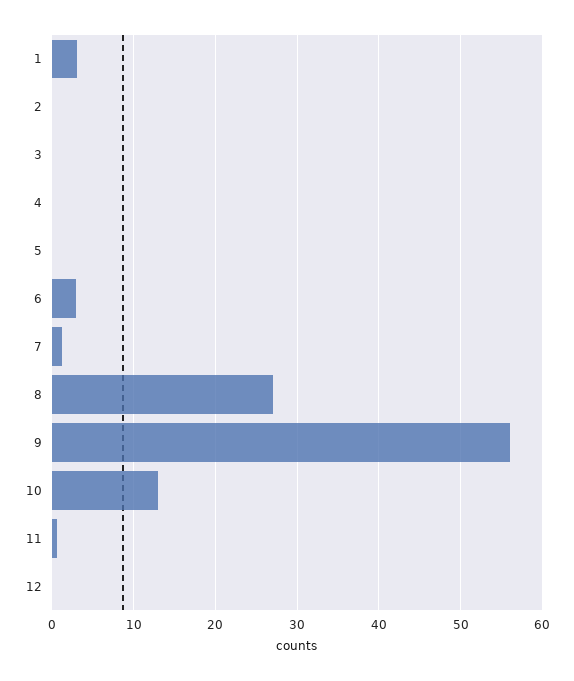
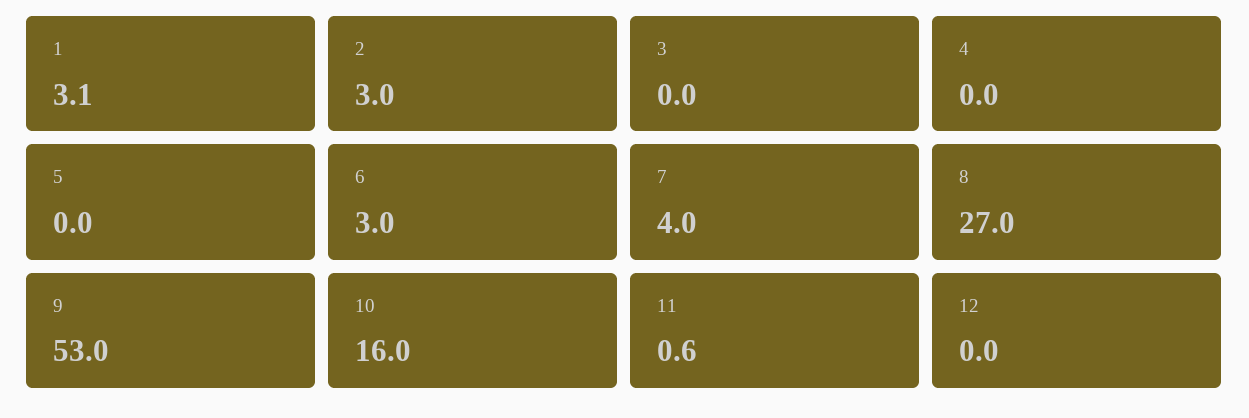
  {
    "1": 3.1,
-   "2": 0,
+   "2": 3,
    "3": 0,
    "4": 0,
    "5": 0,
    "6": 3,
-   "7": 1,
+   "7": 4,
    "8": 27,
-   "9": 56,
+   "9": 53,
-   "10": 13,
+   "10": 16,
    "11": 0.6,
    "12": 0
  }

